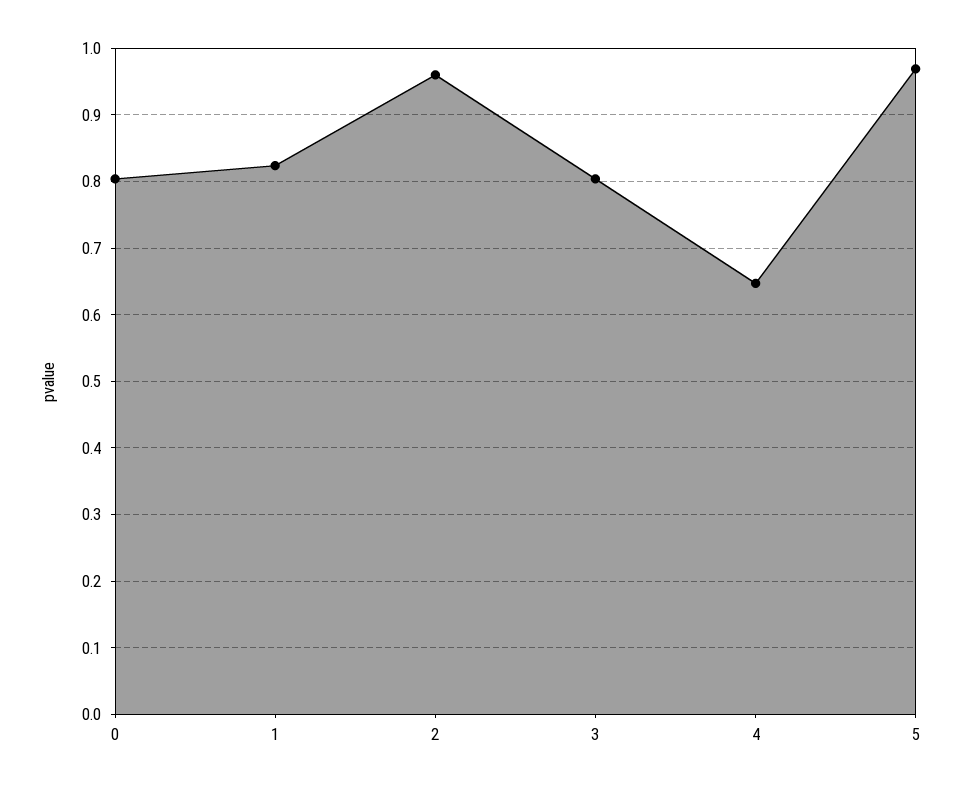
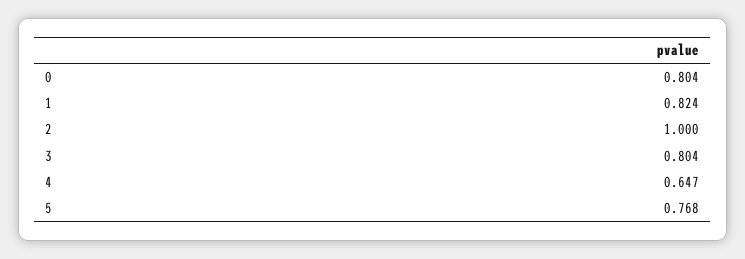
  {
    "0": 0.804,
    "1": 0.824,
-   "2": 0.96,
+   "2": 1,
    "3": 0.804,
    "4": 0.647,
-   "5": 0.97
+   "5": 0.768
  }

